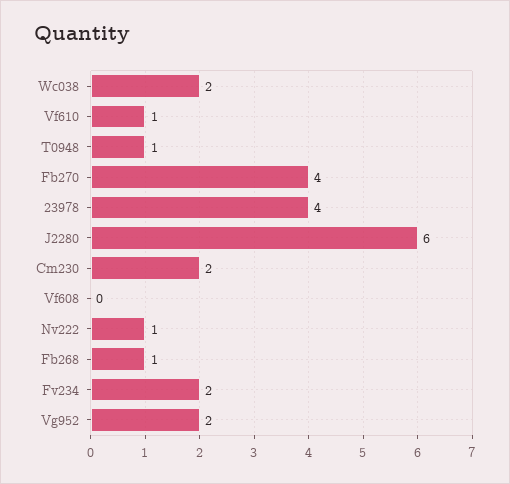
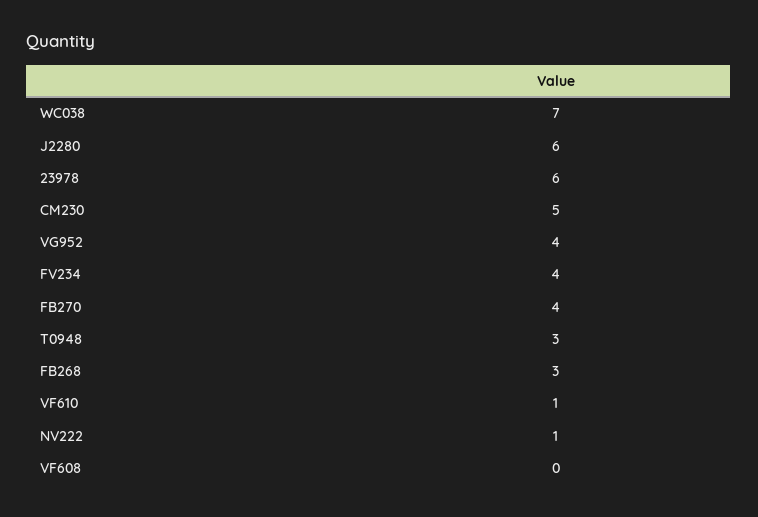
  {
-   "Wc038": 2,
+   "Wc038": 7,
    "Vf610": 1,
-   "T0948": 1,
+   "T0948": 3,
    "Fb270": 4,
-   "23978": 4,
+   "23978": 6,
    "J2280": 6,
-   "Cm230": 2,
+   "Cm230": 5,
    "Vf608": 0,
    "Nv222": 1,
-   "Fb268": 1,
+   "Fb268": 3,
-   "Fv234": 2,
+   "Fv234": 4,
-   "Vg952": 2
+   "Vg952": 4
  }

